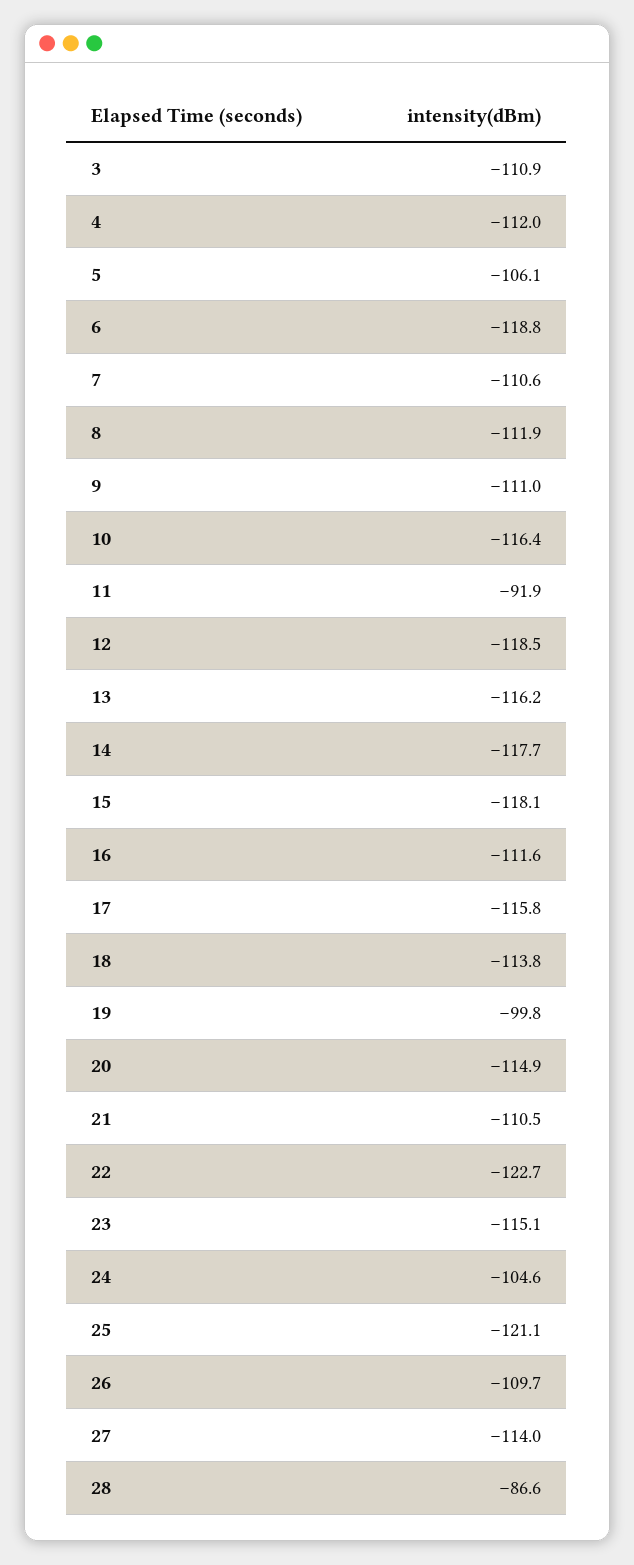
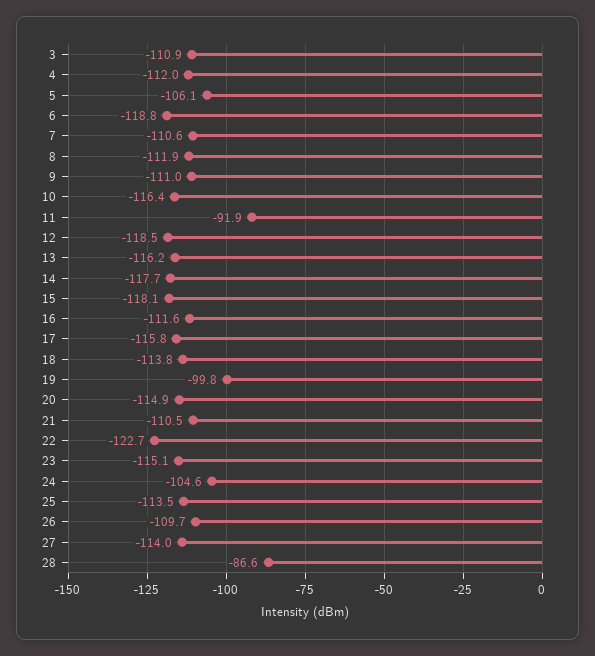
  {
    "3": -110.9,
    "4": -112,
    "5": -106.1,
    "6": -118.8,
    "7": -110.6,
    "8": -111.9,
    "9": -111,
    "10": -116.4,
    "11": -91.9,
    "12": -118.5,
    "13": -116.2,
    "14": -117.7,
    "15": -118.1,
    "16": -111.6,
    "17": -115.8,
    "18": -113.8,
    "19": -99.8,
    "20": -114.9,
    "21": -110.5,
    "22": -122.7,
    "23": -115.1,
    "24": -104.6,
-   "25": -121.1,
+   "25": -113.5,
    "26": -109.7,
    "27": -114,
    "28": -86.6
  }

